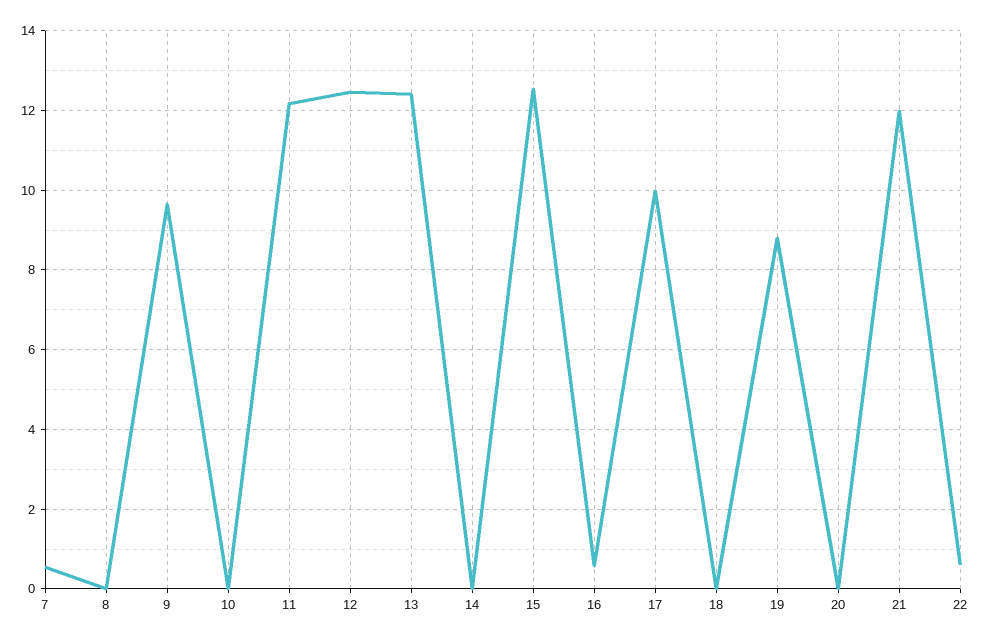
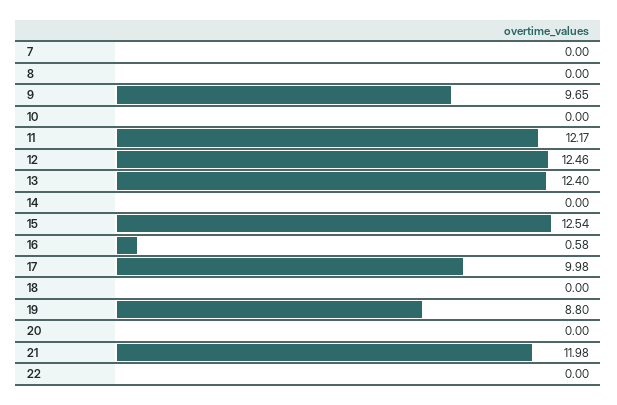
  {
-   "7": 0.6,
+   "7": 0,
    "8": 0,
    "9": 9.65,
    "10": 0,
    "11": 12.17,
    "12": 12.46,
    "13": 12.4,
    "14": 0,
    "15": 12.54,
    "16": 0.58,
    "17": 9.98,
    "18": 0,
    "19": 8.8,
    "20": 0,
    "21": 11.98,
-   "22": 0.6
+   "22": 0
  }

